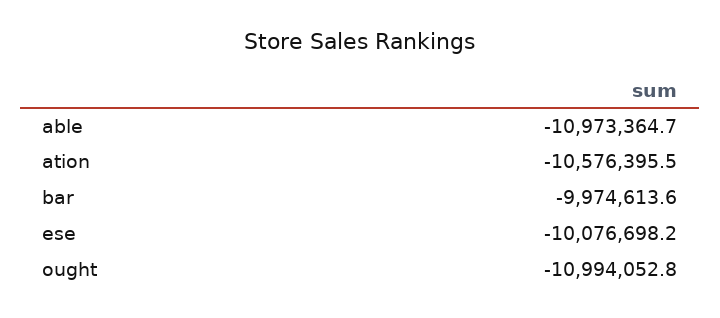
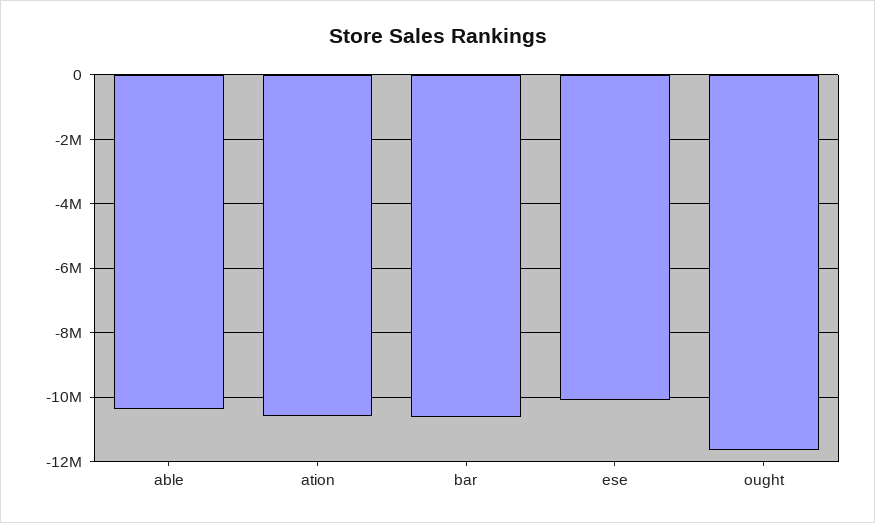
  {
-   "able": -10973364.7,
+   "able": -10400000,
    "ation": -10576395.5,
-   "bar": -9974613.6,
+   "bar": -10600000,
    "ese": -10076698.2,
-   "ought": -10994052.8
+   "ought": -11600000
  }

